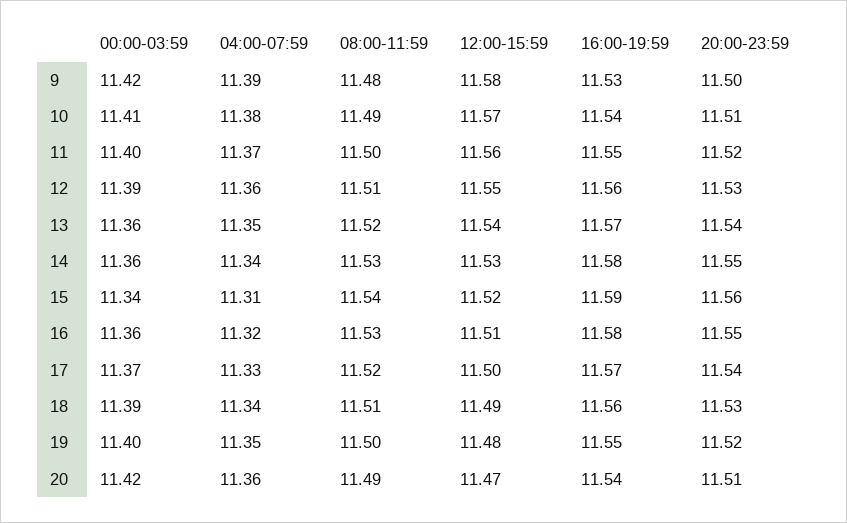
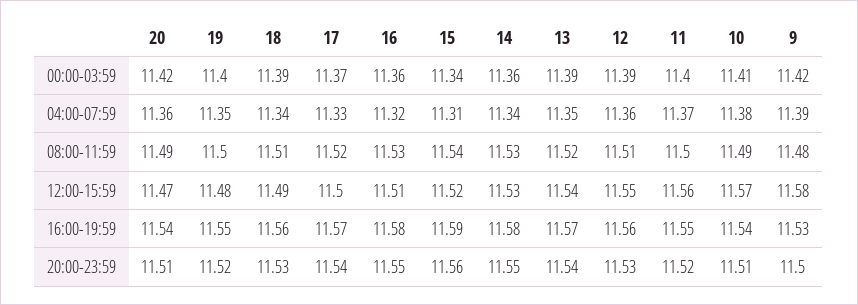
  {
    "00:00-03:59": {
      "9": 11.42,
      "10": 11.41,
      "11": 11.4,
      "12": 11.39,
-     "13": 11.36,
+     "13": 11.39,
      "14": 11.36,
      "15": 11.34,
      "16": 11.36,
      "17": 11.37,
      "18": 11.39,
      "19": 11.4,
      "20": 11.42
    },
    "04:00-07:59": {
      "9": 11.39,
      "10": 11.38,
      "11": 11.37,
      "12": 11.36,
      "13": 11.35,
      "14": 11.34,
      "15": 11.31,
      "16": 11.32,
      "17": 11.33,
      "18": 11.34,
      "19": 11.35,
      "20": 11.36
    },
    "08:00-11:59": {
      "9": 11.48,
      "10": 11.49,
      "11": 11.5,
      "12": 11.51,
      "13": 11.52,
      "14": 11.53,
      "15": 11.54,
      "16": 11.53,
      "17": 11.52,
      "18": 11.51,
      "19": 11.5,
      "20": 11.49
    },
    "12:00-15:59": {
      "9": 11.58,
      "10": 11.57,
      "11": 11.56,
      "12": 11.55,
      "13": 11.54,
      "14": 11.53,
      "15": 11.52,
      "16": 11.51,
      "17": 11.5,
      "18": 11.49,
      "19": 11.48,
      "20": 11.47
    },
    "16:00-19:59": {
      "9": 11.53,
      "10": 11.54,
      "11": 11.55,
      "12": 11.56,
      "13": 11.57,
      "14": 11.58,
      "15": 11.59,
      "16": 11.58,
      "17": 11.57,
      "18": 11.56,
      "19": 11.55,
      "20": 11.54
    },
    "20:00-23:59": {
      "9": 11.5,
      "10": 11.51,
      "11": 11.52,
      "12": 11.53,
      "13": 11.54,
      "14": 11.55,
      "15": 11.56,
      "16": 11.55,
      "17": 11.54,
      "18": 11.53,
      "19": 11.52,
      "20": 11.51
    }
  }

